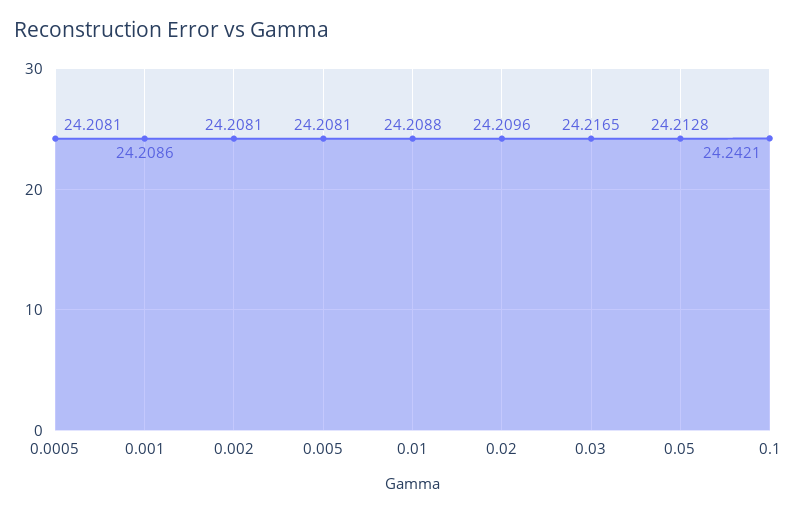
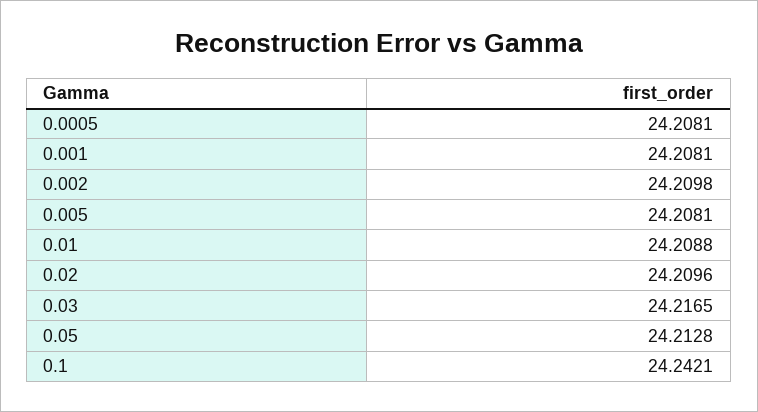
  {
    "0.0005": 24.2081,
-   "0.001": 24.2086,
+   "0.001": 24.2081,
-   "0.002": 24.2081,
+   "0.002": 24.2098,
    "0.005": 24.2081,
    "0.01": 24.2088,
    "0.02": 24.2096,
    "0.03": 24.2165,
    "0.05": 24.2128,
    "0.1": 24.2421
  }

